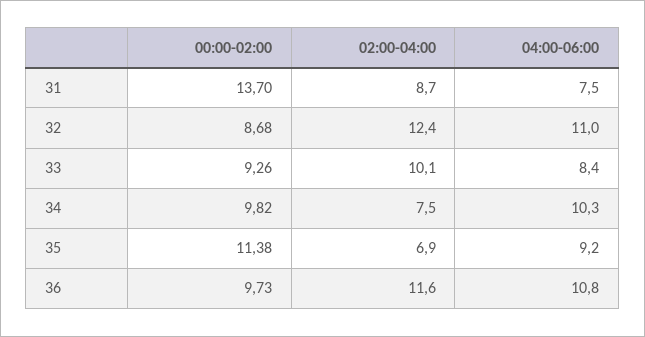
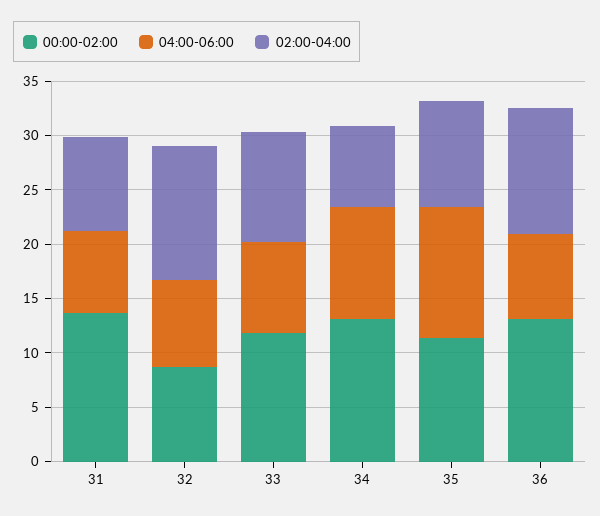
  {
    "00:00-02:00": {
      "31": 13.7,
      "32": 8.68,
-     "33": 9.26,
+     "33": 12,
-     "34": 9.82,
+     "34": 13,
      "35": 11.38,
-     "36": 9.73
+     "36": 13
    },
    "02:00-04:00": {
      "31": 8.7,
      "32": 12.4,
      "33": 10.1,
      "34": 7.5,
-     "35": 6.9,
+     "35": 10,
      "36": 11.6
    },
    "04:00-06:00": {
      "31": 7.5,
-     "32": 11,
+     "32": 8,
      "33": 8.4,
      "34": 10.3,
-     "35": 9.2,
+     "35": 12,
-     "36": 10.8
+     "36": 8
    }
  }

